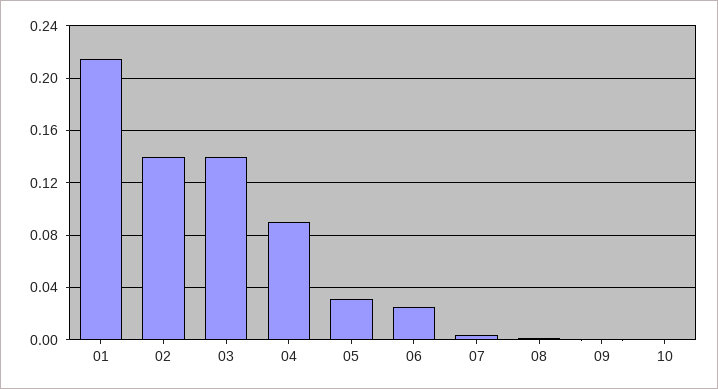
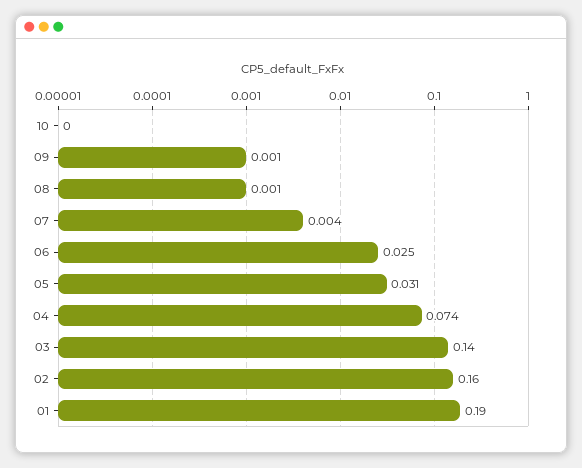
  {
-   "01": 0.215,
+   "01": 0.19,
-   "02": 0.14,
+   "02": 0.16,
    "03": 0.14,
-   "04": 0.09,
+   "04": 0.074,
    "05": 0.031,
    "06": 0.025,
    "07": 0.004,
    "08": 0.001,
    "09": 0.001,
    "10": 0
  }

